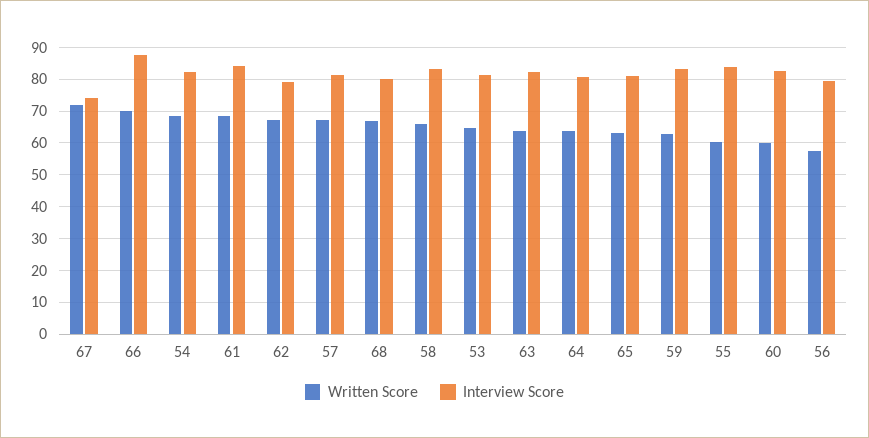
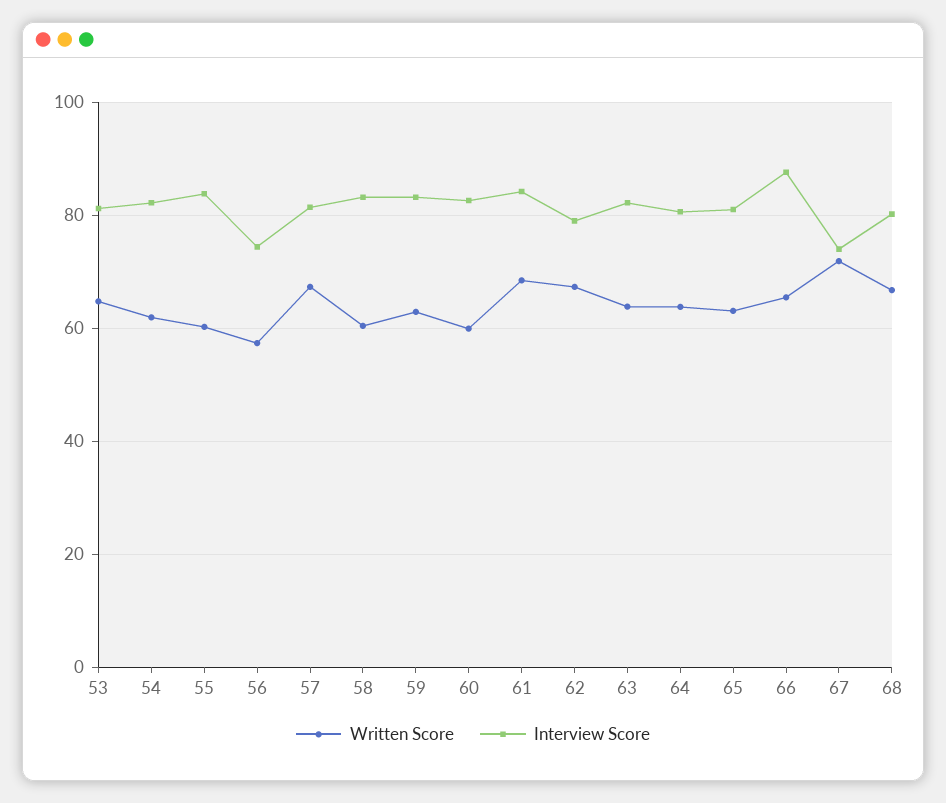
  {
    "Written Score": {
      "67": 72,
-     "66": 70,
+     "66": 66,
-     "54": 68,
+     "54": 62,
      "61": 68,
      "62": 68,
      "57": 68,
      "68": 66,
-     "58": 66,
+     "58": 60,
      "53": 64,
      "63": 64,
      "64": 64,
      "65": 64,
      "59": 62,
      "55": 60,
      "60": 60,
      "56": 58
    },
    "Interview Score": {
      "67": 74,
      "66": 88,
      "54": 82,
      "61": 84,
      "62": 80,
      "57": 82,
      "68": 80,
      "58": 84,
      "53": 82,
      "63": 82,
      "64": 80,
      "65": 82,
      "59": 84,
      "55": 84,
      "60": 82,
-     "56": 80
+     "56": 74
    }
  }

